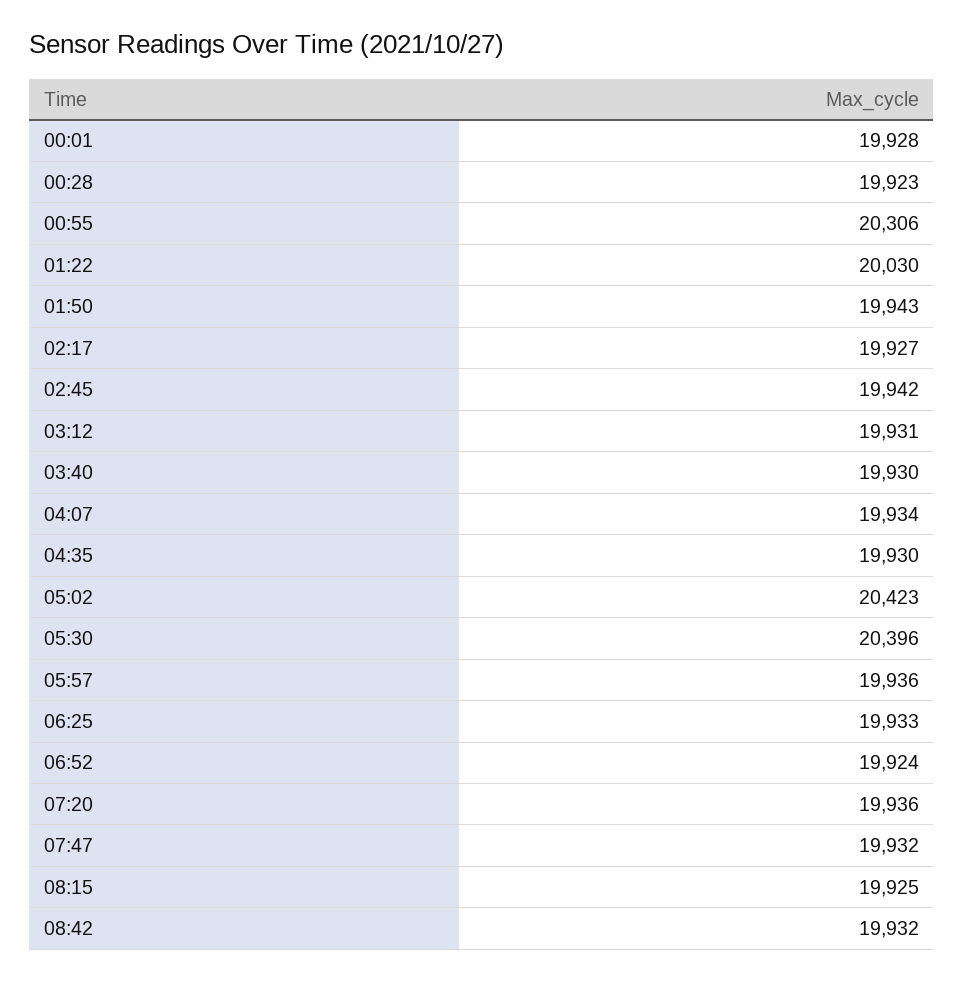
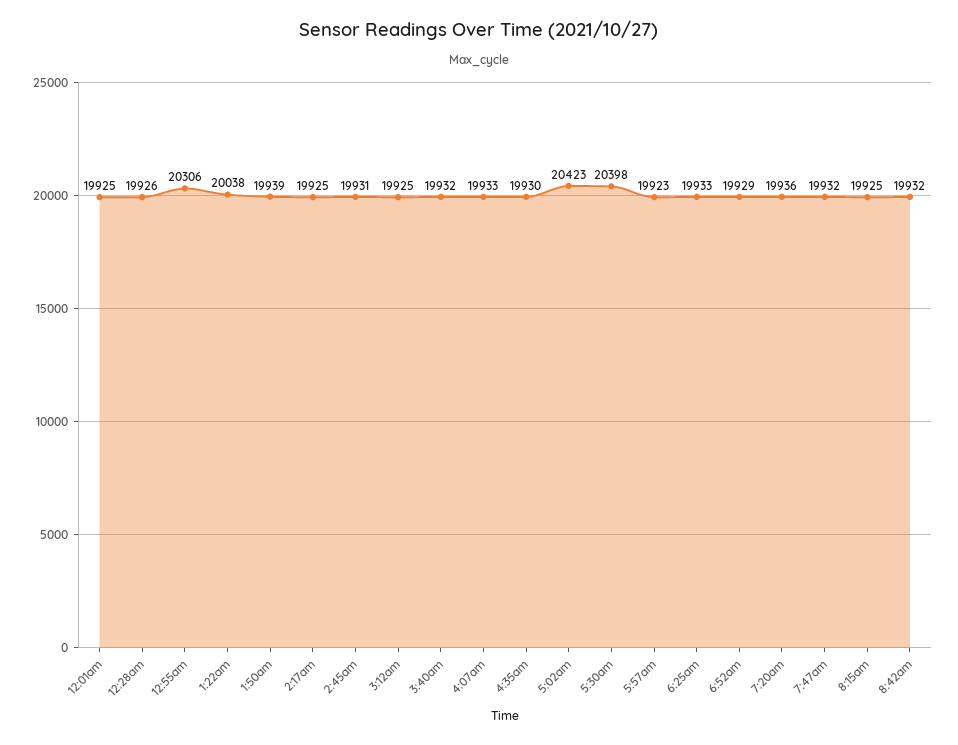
  {
-   "00:01": 19928,
+   "00:01": 19925,
-   "00:28": 19923,
+   "00:28": 19926,
    "00:55": 20306,
-   "01:22": 20030,
+   "01:22": 20038,
-   "01:50": 19943,
+   "01:50": 19939,
-   "02:17": 19927,
+   "02:17": 19925,
-   "02:45": 19942,
+   "02:45": 19931,
-   "03:12": 19931,
+   "03:12": 19925,
-   "03:40": 19930,
+   "03:40": 19932,
-   "04:07": 19934,
+   "04:07": 19933,
    "04:35": 19930,
    "05:02": 20423,
-   "05:30": 20396,
+   "05:30": 20398,
-   "05:57": 19936,
+   "05:57": 19923,
    "06:25": 19933,
-   "06:52": 19924,
+   "06:52": 19929,
    "07:20": 19936,
    "07:47": 19932,
    "08:15": 19925,
    "08:42": 19932
  }

